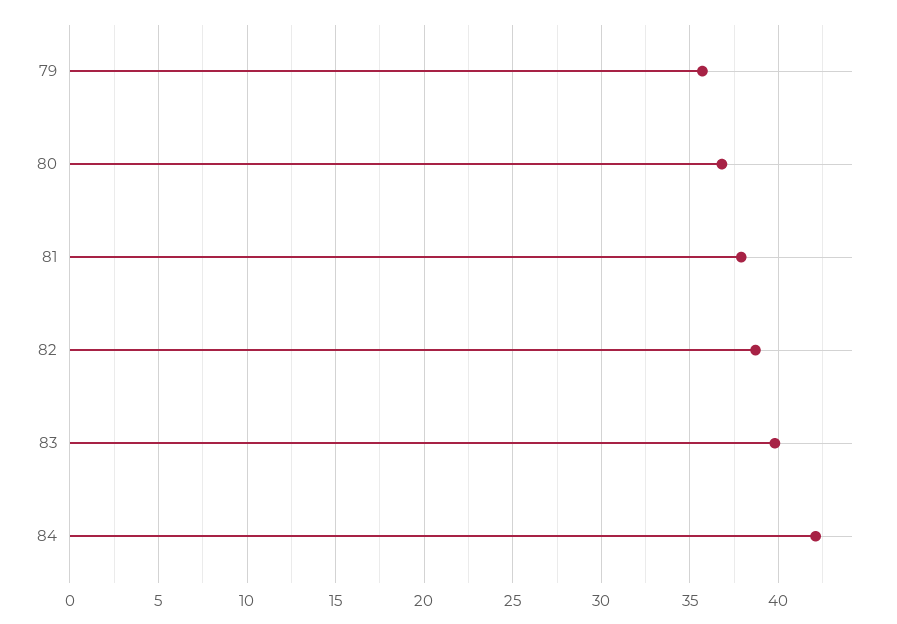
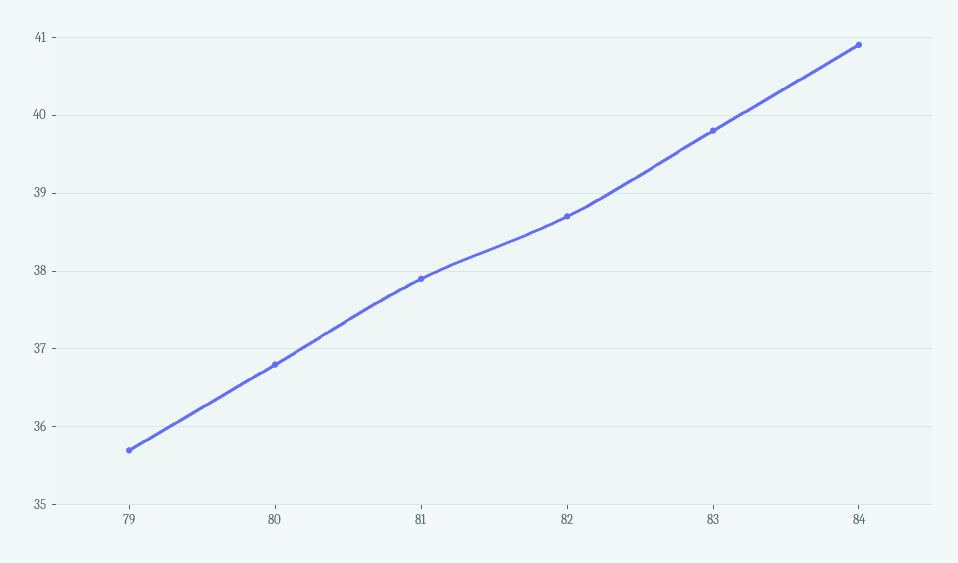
  {
    "79": 35.7,
    "80": 36.8,
    "81": 37.9,
    "82": 38.7,
    "83": 39.8,
-   "84": 42
+   "84": 40.9
  }

